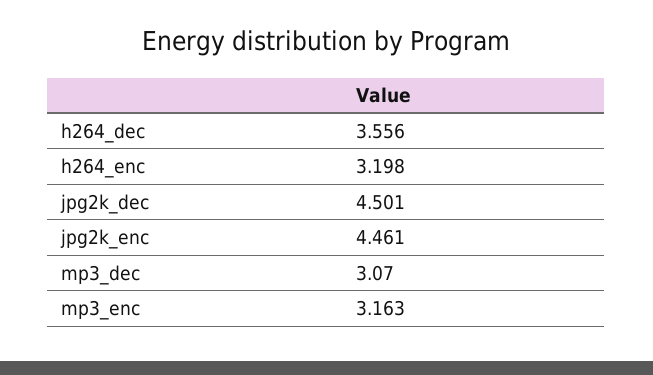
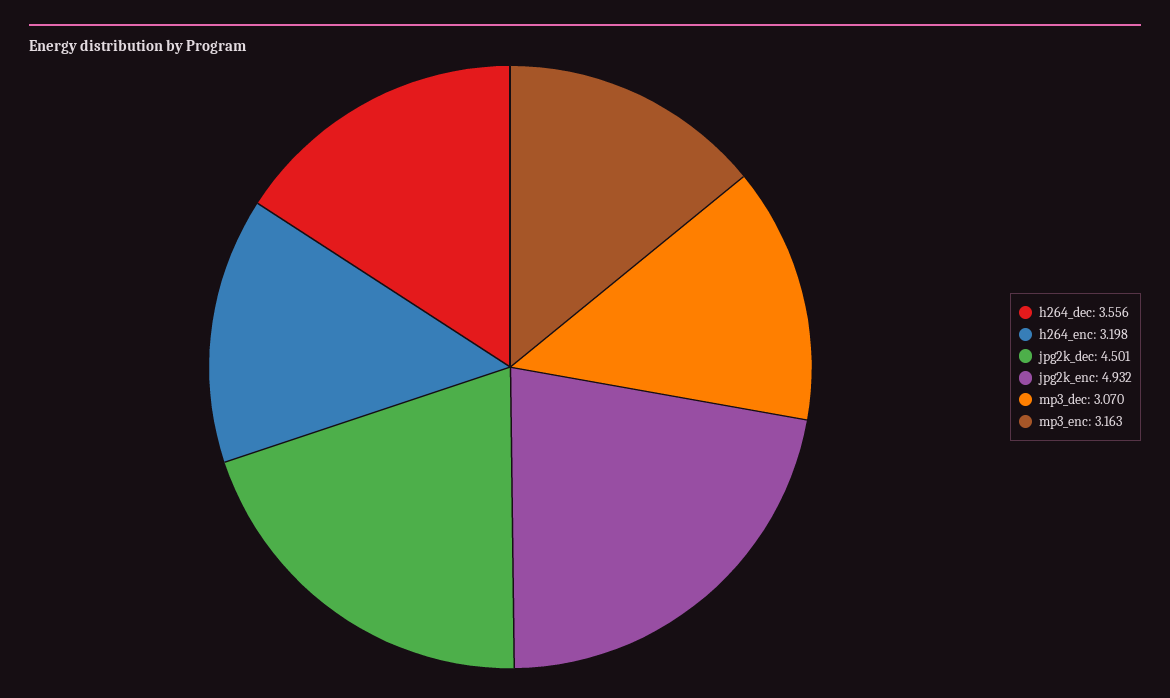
  {
    "h264_dec": 3.556,
    "h264_enc": 3.198,
    "jpg2k_dec": 4.501,
-   "jpg2k_enc": 4.461,
+   "jpg2k_enc": 4.932,
    "mp3_dec": 3.07,
    "mp3_enc": 3.163
  }

